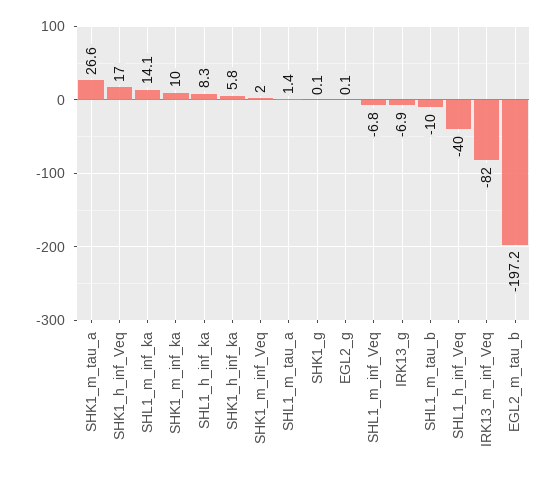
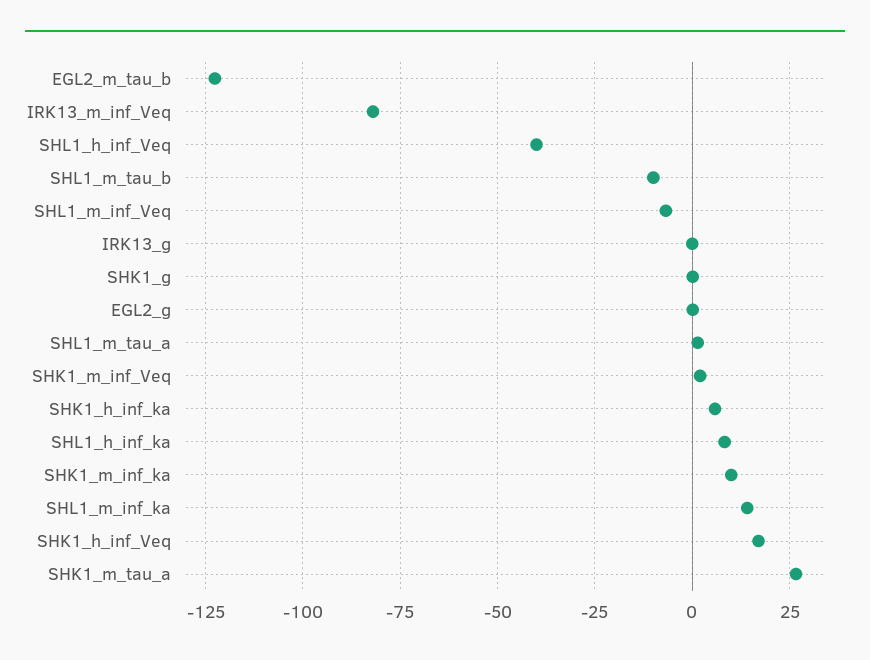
  {
    "SHK1_m_tau_a": 26.6,
    "SHK1_h_inf_Veq": 17,
    "SHL1_m_inf_ka": 14.1,
    "SHK1_m_inf_ka": 10,
    "SHL1_h_inf_ka": 8.3,
    "SHK1_h_inf_ka": 5.8,
    "SHK1_m_inf_Veq": 2,
    "SHL1_m_tau_a": 1.4,
    "SHK1_g": 0.1,
    "EGL2_g": 0.1,
    "SHL1_m_inf_Veq": -6.8,
-   "IRK13_g": -6.9,
+   "IRK13_g": 0,
    "SHL1_m_tau_b": -10,
    "SHL1_h_inf_Veq": -40,
    "IRK13_m_inf_Veq": -82,
-   "EGL2_m_tau_b": -197.2
+   "EGL2_m_tau_b": -122.5
  }

